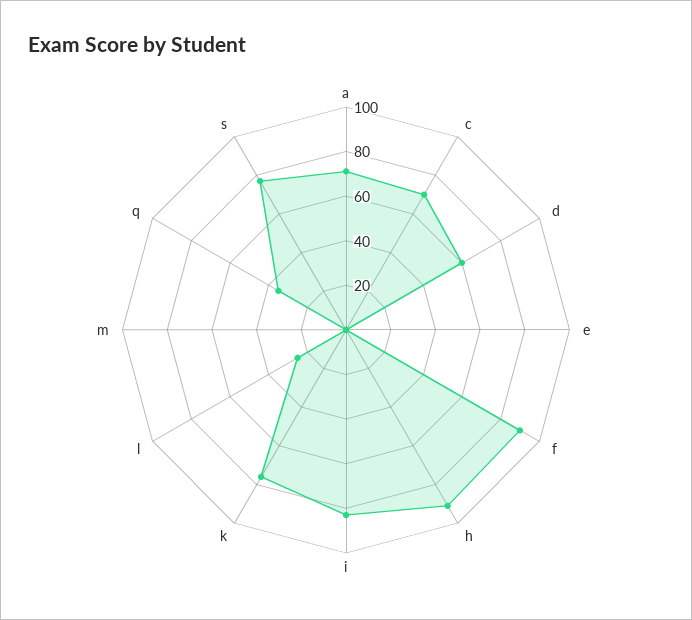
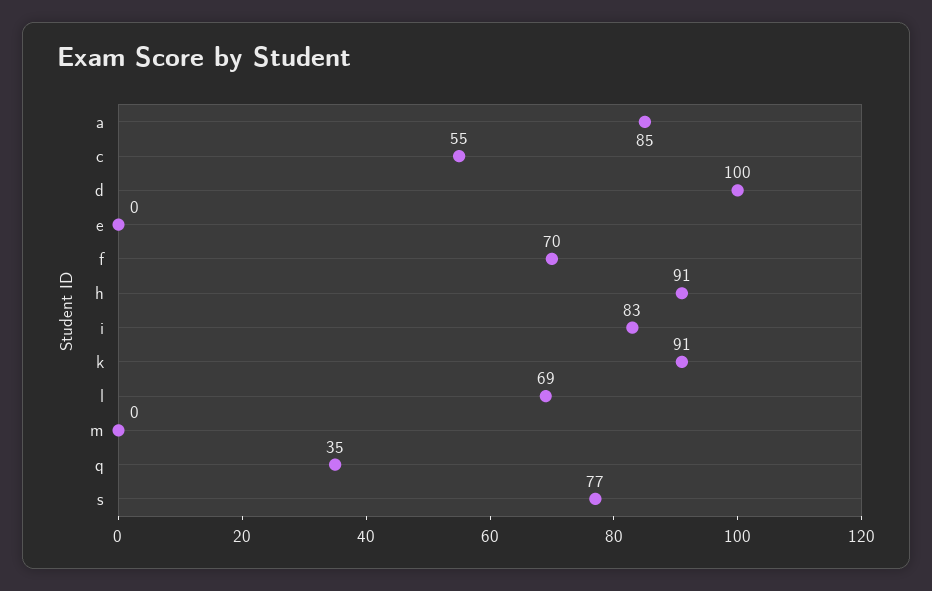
  {
-   "a": 70,
+   "a": 85,
-   "c": 70,
+   "c": 55,
-   "d": 60,
+   "d": 100,
    "e": 0,
-   "f": 90,
+   "f": 70,
    "h": 91,
    "i": 83,
-   "k": 75,
+   "k": 91,
-   "l": 25,
+   "l": 69,
    "m": 0,
    "q": 35,
    "s": 77
  }

